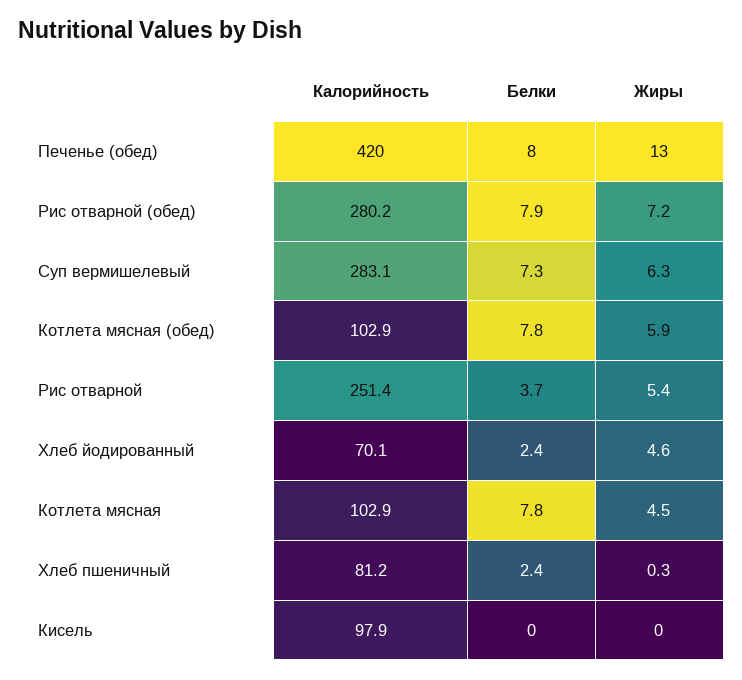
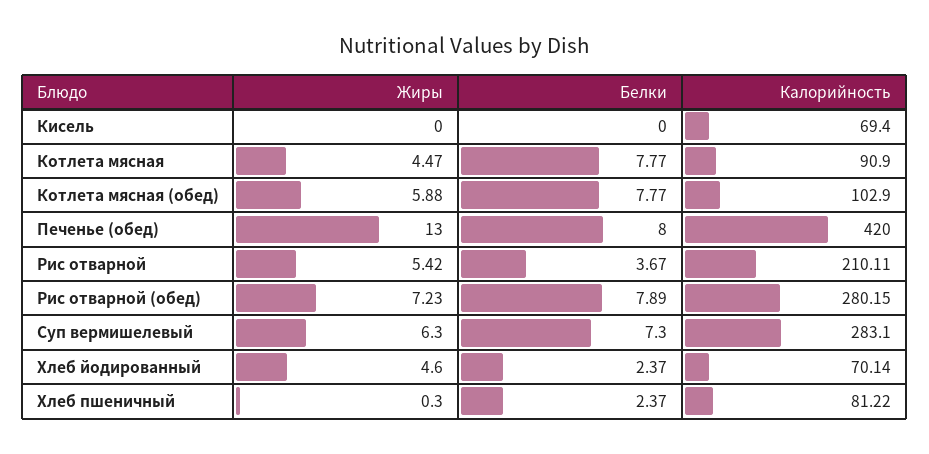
  {
    "Калорийность": {
      "Печенье (обед)": 420,
      "Рис отварной (обед)": 280.15,
      "Суп вермишелевый": 283.1,
      "Котлета мясная (обед)": 102.9,
-     "Рис отварной": 251.4,
+     "Рис отварной": 210.11,
      "Хлеб йодированный": 70.14,
-     "Котлета мясная": 102.9,
+     "Котлета мясная": 90.9,
      "Хлеб пшеничный": 81.22,
-     "Кисель": 97.9
+     "Кисель": 69.4
    },
    "Белки": {
      "Печенье (обед)": 8,
      "Рис отварной (обед)": 7.89,
      "Суп вермишелевый": 7.3,
      "Котлета мясная (обед)": 7.77,
      "Рис отварной": 3.67,
      "Хлеб йодированный": 2.37,
      "Котлета мясная": 7.77,
      "Хлеб пшеничный": 2.37,
      "Кисель": 0
    },
    "Жиры": {
      "Печенье (обед)": 13,
      "Рис отварной (обед)": 7.23,
      "Суп вермишелевый": 6.3,
      "Котлета мясная (обед)": 5.88,
      "Рис отварной": 5.42,
      "Хлеб йодированный": 4.6,
      "Котлета мясная": 4.47,
      "Хлеб пшеничный": 0.3,
      "Кисель": 0
    }
  }

